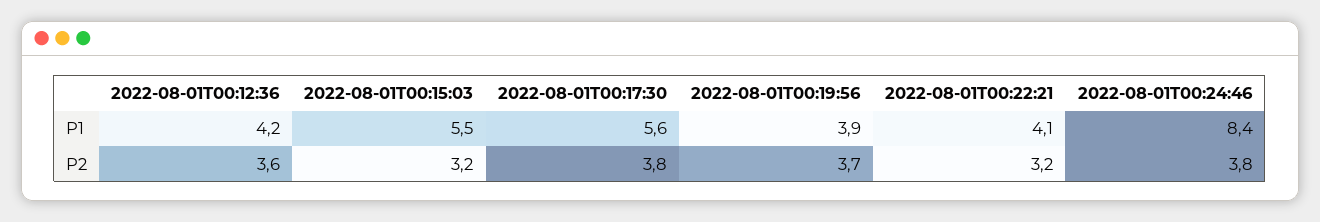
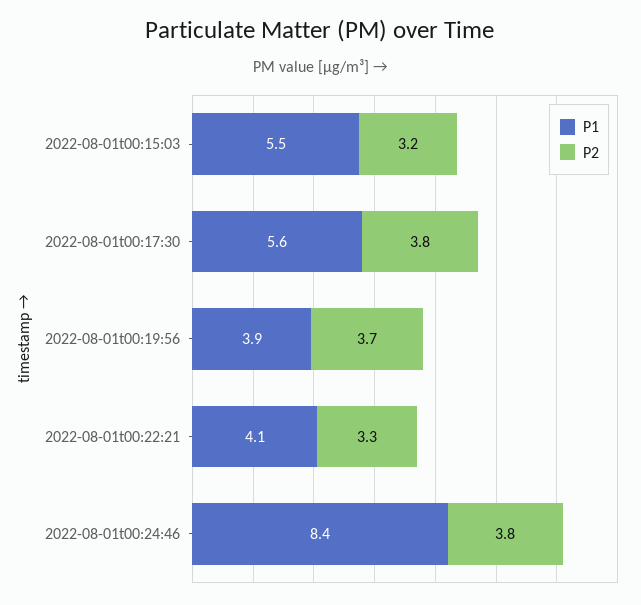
  {
    "P1": {
-     "2022-08-01T00:12:36": 4.2,
      "2022-08-01T00:15:03": 5.5,
      "2022-08-01T00:17:30": 5.6,
      "2022-08-01T00:19:56": 3.9,
      "2022-08-01T00:22:21": 4.1,
      "2022-08-01T00:24:46": 8.4
    },
    "P2": {
-     "2022-08-01T00:12:36": 3.6,
      "2022-08-01T00:15:03": 3.2,
      "2022-08-01T00:17:30": 3.8,
      "2022-08-01T00:19:56": 3.7,
-     "2022-08-01T00:22:21": 3.2,
+     "2022-08-01T00:22:21": 3.3,
      "2022-08-01T00:24:46": 3.8
    }
  }

